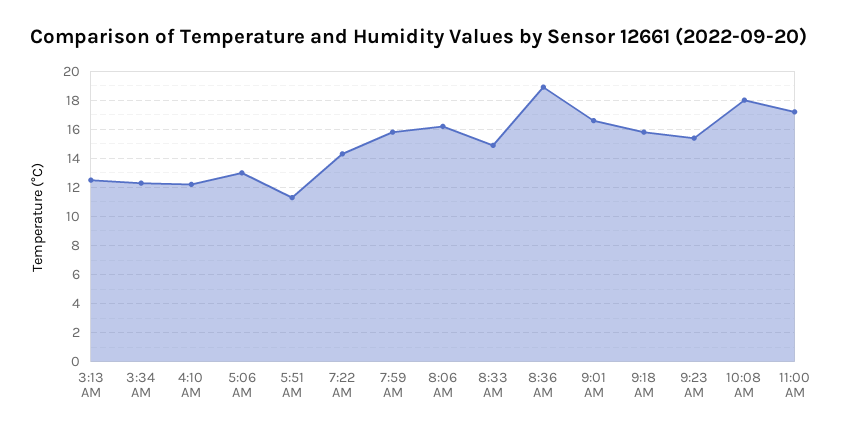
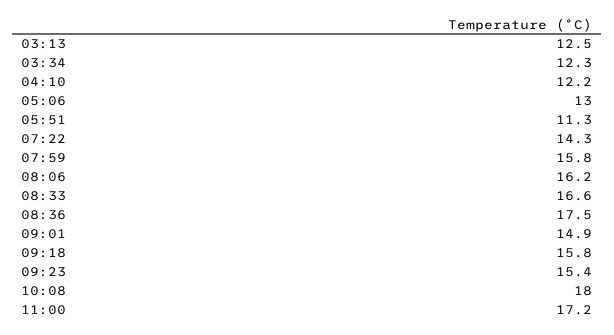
  {
    "3:13 AM": 12.5,
    "3:34 AM": 12.3,
    "4:10 AM": 12.2,
    "5:06 AM": 13,
    "5:51 AM": 11.3,
    "7:22 AM": 14.3,
    "7:59 AM": 15.8,
    "8:06 AM": 16.2,
-   "8:33 AM": 15,
+   "8:33 AM": 16.6,
-   "8:36 AM": 19,
+   "8:36 AM": 17.5,
-   "9:01 AM": 16.5,
+   "9:01 AM": 14.9,
    "9:18 AM": 15.8,
    "9:23 AM": 15.4,
    "10:08 AM": 18,
    "11:00 AM": 17.2
  }

